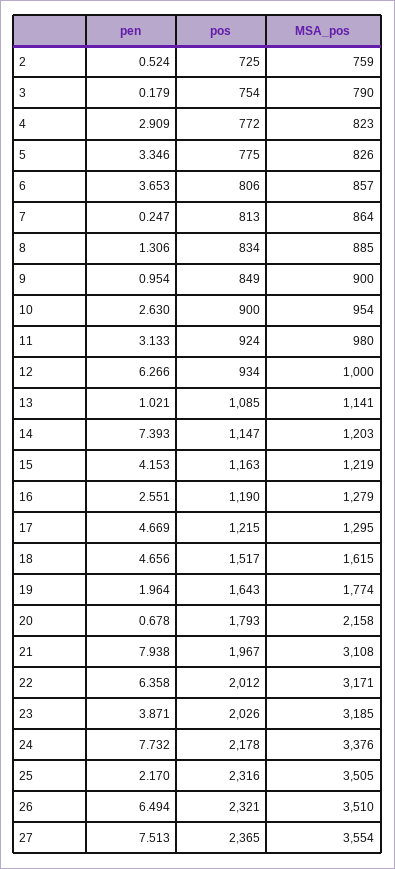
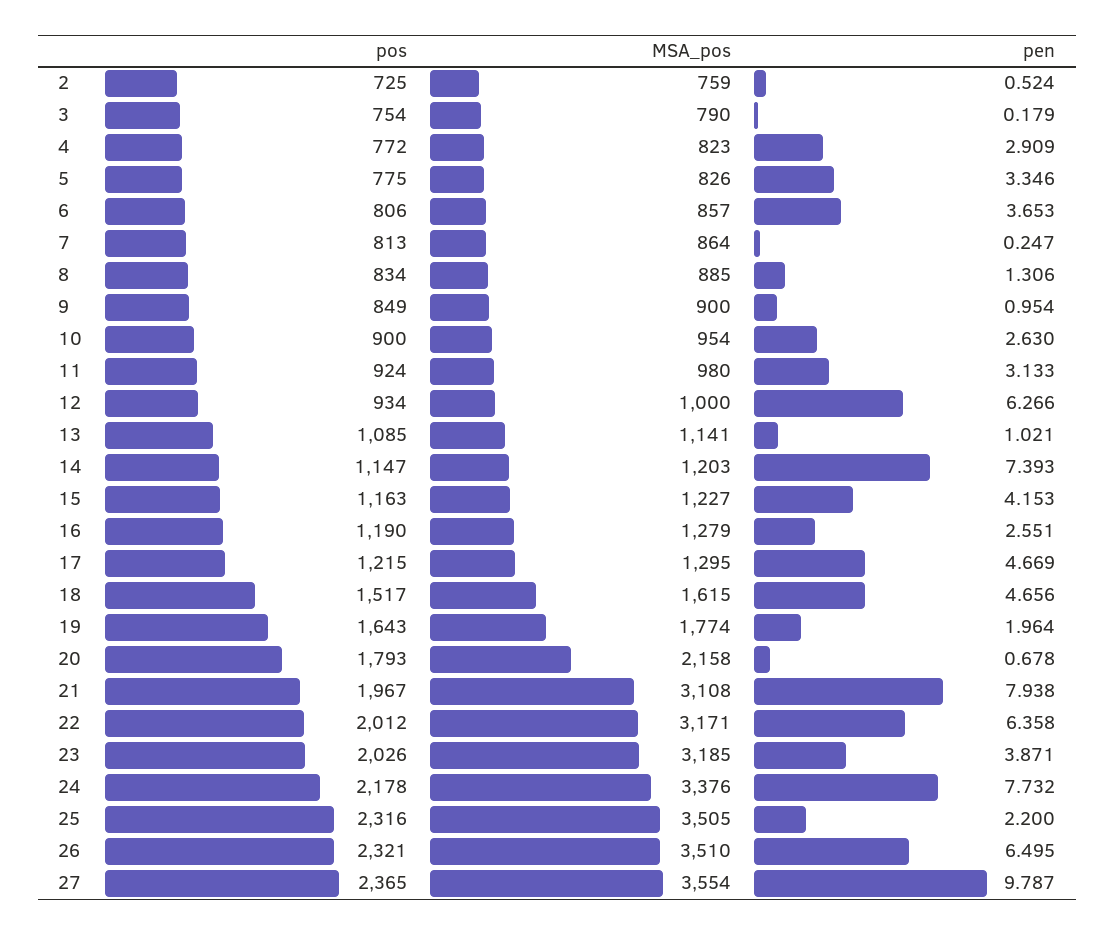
  {
    "pen": {
      "2": 0.524,
      "3": 0.179,
      "4": 2.909,
      "5": 3.346,
      "6": 3.653,
      "7": 0.247,
      "8": 1.306,
      "9": 0.954,
      "10": 2.63,
      "11": 3.133,
      "12": 6.266,
      "13": 1.021,
      "14": 7.393,
      "15": 4.153,
      "16": 2.551,
      "17": 4.669,
      "18": 4.656,
      "19": 1.964,
      "20": 0.678,
      "21": 7.938,
      "22": 6.358,
      "23": 3.871,
      "24": 7.732,
-     "25": 2.17,
+     "25": 2.2,
-     "26": 6.494,
+     "26": 6.495,
-     "27": 7.513
+     "27": 9.787
    },
    "pos": {
      "2": 725,
      "3": 754,
      "4": 772,
      "5": 775,
      "6": 806,
      "7": 813,
      "8": 834,
      "9": 849,
      "10": 900,
      "11": 924,
      "12": 934,
      "13": 1085,
      "14": 1147,
      "15": 1163,
      "16": 1190,
      "17": 1215,
      "18": 1517,
      "19": 1643,
      "20": 1793,
      "21": 1967,
      "22": 2012,
      "23": 2026,
      "24": 2178,
      "25": 2316,
      "26": 2321,
      "27": 2365
    },
    "MSA_pos": {
      "2": 759,
      "3": 790,
      "4": 823,
      "5": 826,
      "6": 857,
      "7": 864,
      "8": 885,
      "9": 900,
      "10": 954,
      "11": 980,
      "12": 1000,
      "13": 1141,
      "14": 1203,
-     "15": 1219,
+     "15": 1227,
      "16": 1279,
      "17": 1295,
      "18": 1615,
      "19": 1774,
      "20": 2158,
      "21": 3108,
      "22": 3171,
      "23": 3185,
      "24": 3376,
      "25": 3505,
      "26": 3510,
      "27": 3554
    }
  }

